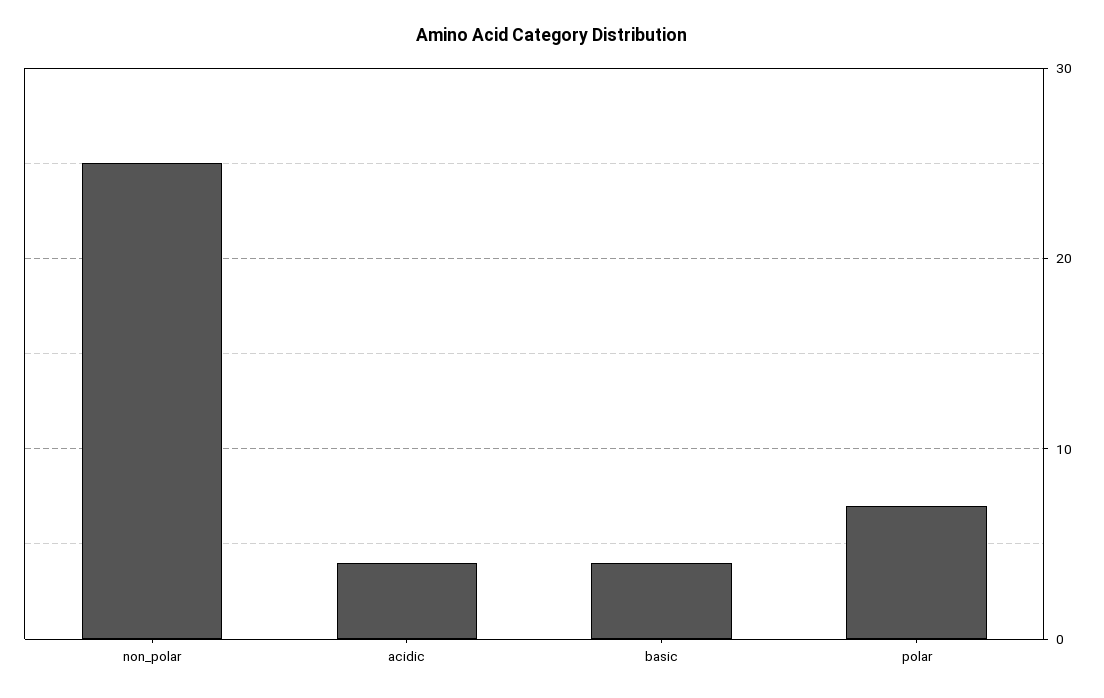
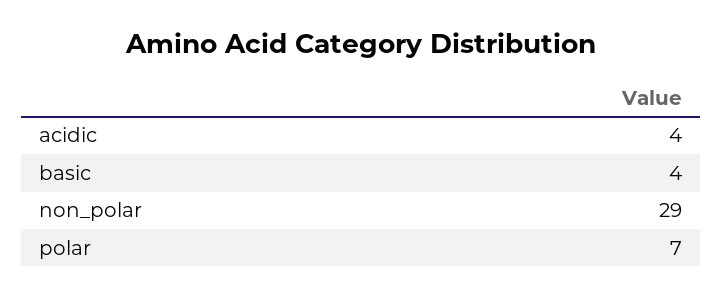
  {
-   "non_polar": 25,
+   "non_polar": 29,
    "acidic": 4,
    "basic": 4,
    "polar": 7
  }

